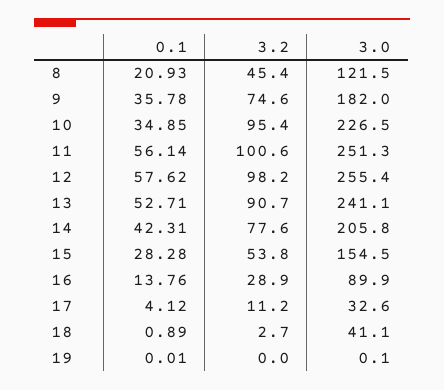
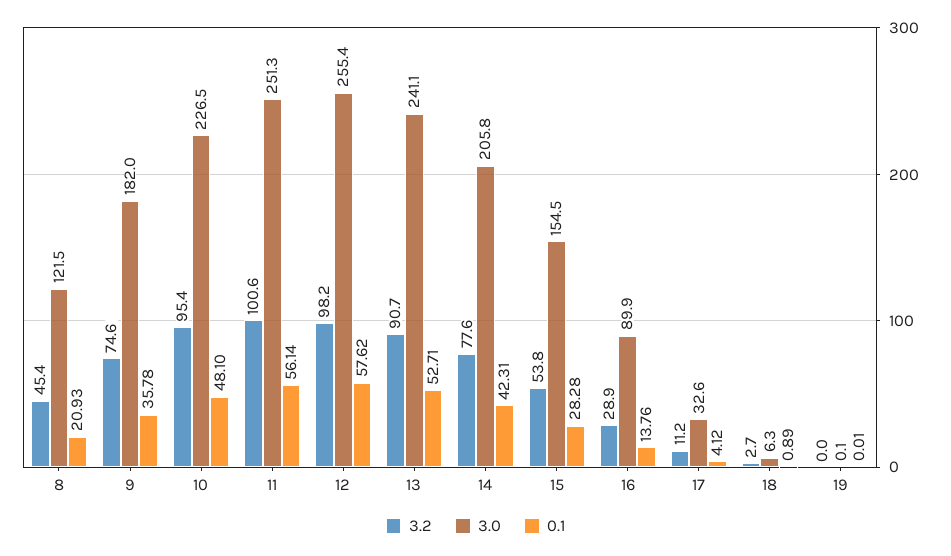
  {
    "0.1": {
      "8": 20.93,
      "9": 35.78,
-     "10": 34.85,
+     "10": 48.1,
      "11": 56.14,
      "12": 57.62,
      "13": 52.71,
      "14": 42.31,
      "15": 28.28,
      "16": 13.76,
      "17": 4.12,
      "18": 0.89,
      "19": 0.01
    },
    "3.2": {
      "8": 45.4,
      "9": 74.6,
      "10": 95.4,
      "11": 100.6,
      "12": 98.2,
      "13": 90.7,
      "14": 77.6,
      "15": 53.8,
      "16": 28.9,
      "17": 11.2,
      "18": 2.7,
      "19": 0
    },
    "3.0": {
      "8": 121.5,
      "9": 182,
      "10": 226.5,
      "11": 251.3,
      "12": 255.4,
      "13": 241.1,
      "14": 205.8,
      "15": 154.5,
      "16": 89.9,
      "17": 32.6,
-     "18": 41.1,
+     "18": 6.3,
      "19": 0.1
    }
  }

